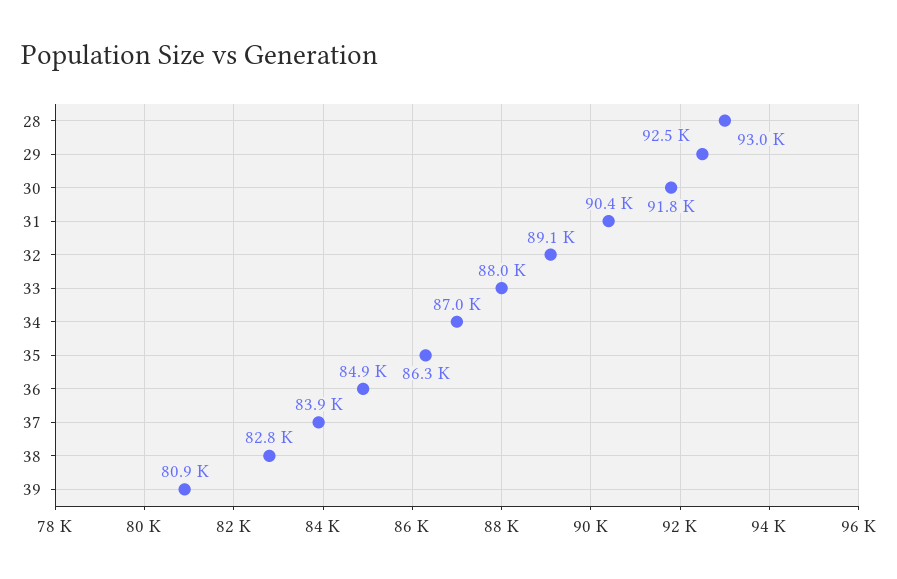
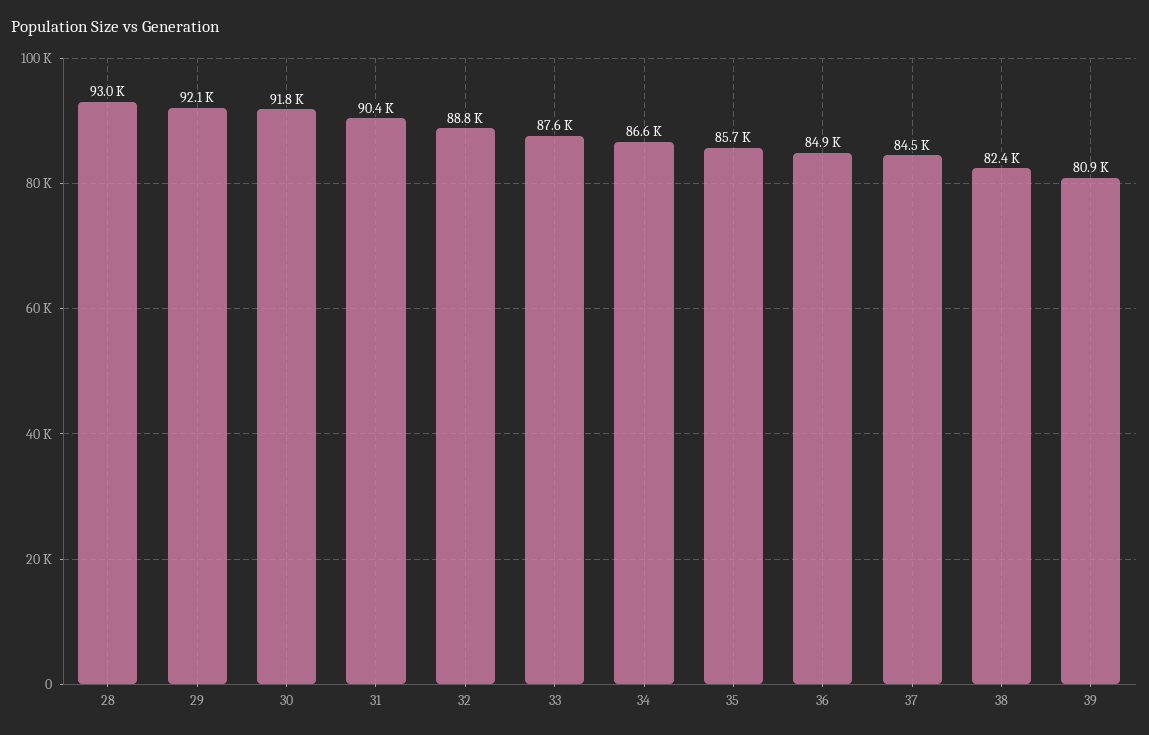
  {
    "28": 93000,
-   "29": 92500,
+   "29": 92100,
    "30": 91800,
    "31": 90400,
-   "32": 89100,
+   "32": 88800,
-   "33": 88000,
+   "33": 87600,
-   "34": 87000,
+   "34": 86600,
-   "35": 86300,
+   "35": 85700,
    "36": 84900,
-   "37": 83900,
+   "37": 84500,
-   "38": 82800,
+   "38": 82400,
    "39": 80900
  }

